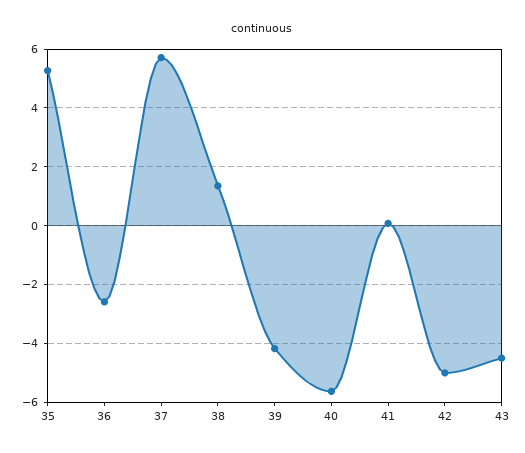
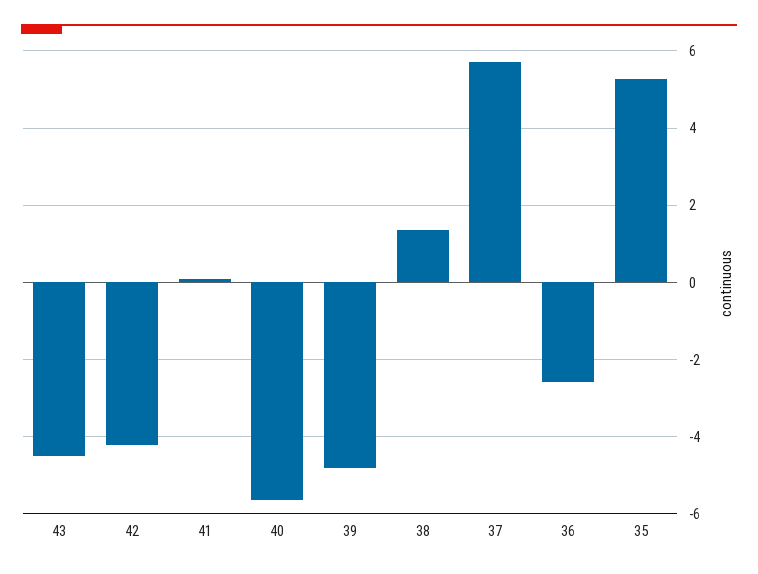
  {
    "35": 5.2,
    "36": -2.6,
    "37": 5.8,
    "38": 1.4,
-   "39": -4.25,
+   "39": -4.8,
    "40": -5.6,
    "41": 0,
-   "42": -5,
+   "42": -4.2,
    "43": -4.6
  }

